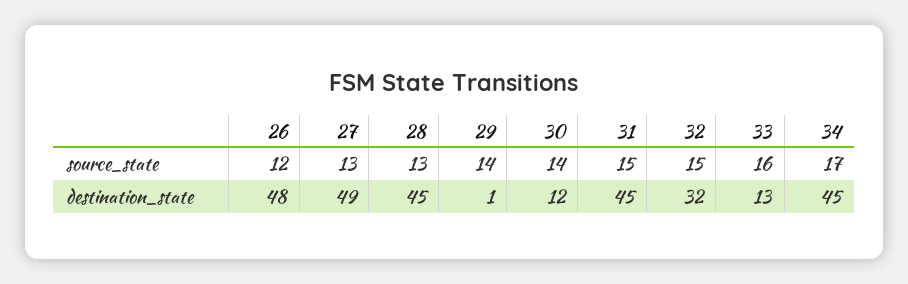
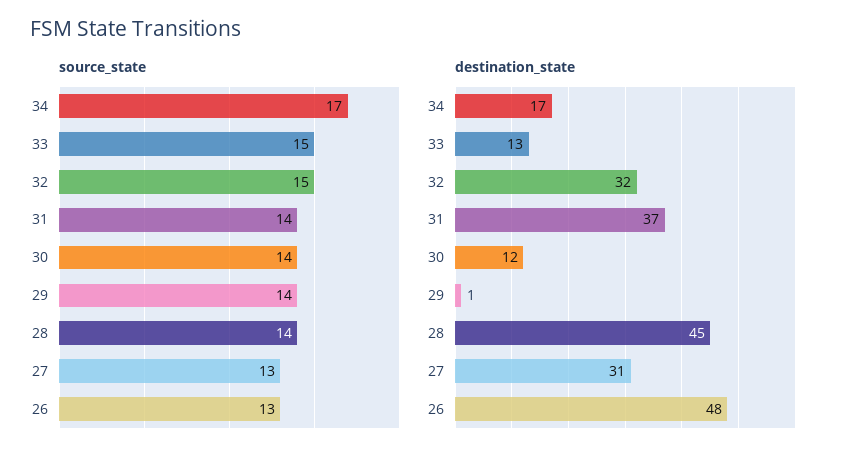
  {
    "source_state": {
-     "26": 12,
+     "26": 13,
      "27": 13,
-     "28": 13,
+     "28": 14,
      "29": 14,
      "30": 14,
-     "31": 15,
+     "31": 14,
      "32": 15,
-     "33": 16,
+     "33": 15,
      "34": 17
    },
    "destination_state": {
      "26": 48,
-     "27": 49,
+     "27": 31,
      "28": 45,
      "29": 1,
      "30": 12,
-     "31": 45,
+     "31": 37,
      "32": 32,
      "33": 13,
-     "34": 45
+     "34": 17
    }
  }

